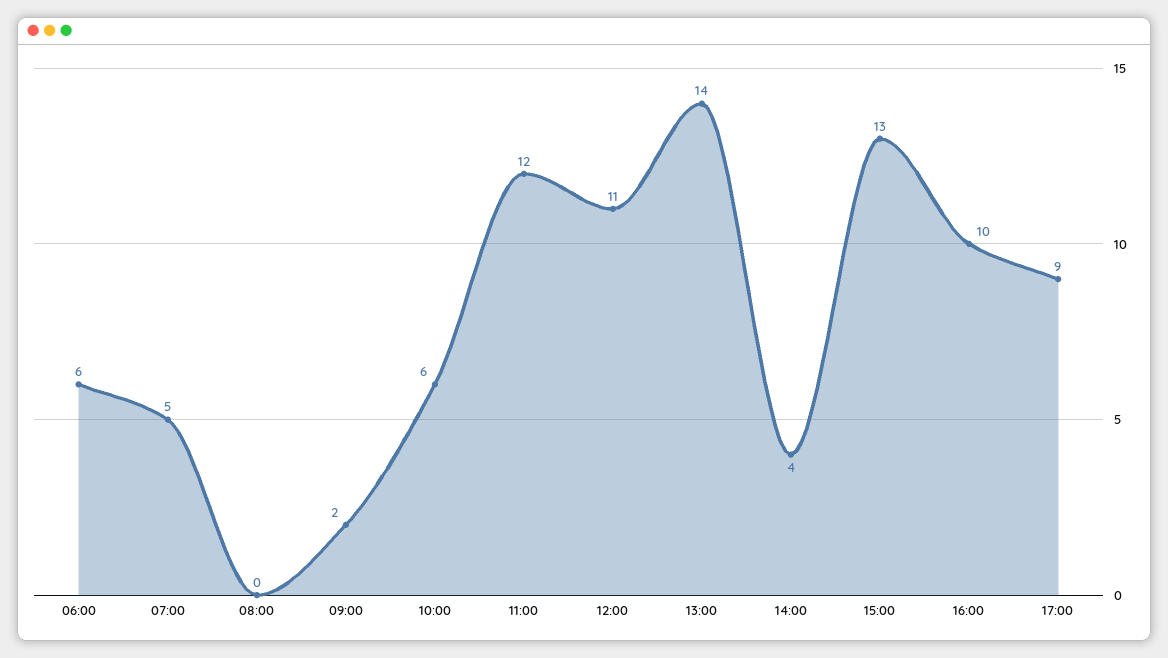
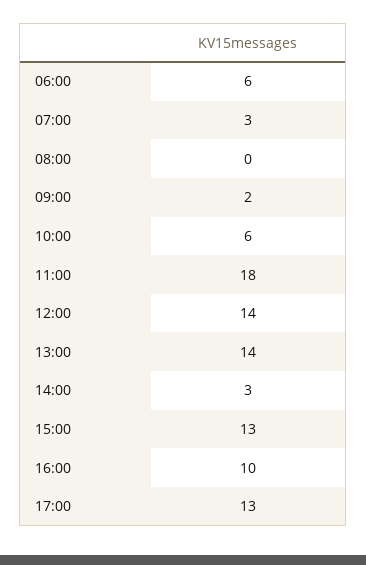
  {
    "06:00": 6,
-   "07:00": 5,
+   "07:00": 3,
    "08:00": 0,
    "09:00": 2,
    "10:00": 6,
-   "11:00": 12,
+   "11:00": 18,
-   "12:00": 11,
+   "12:00": 14,
    "13:00": 14,
-   "14:00": 4,
+   "14:00": 3,
    "15:00": 13,
    "16:00": 10,
-   "17:00": 9
+   "17:00": 13
  }

